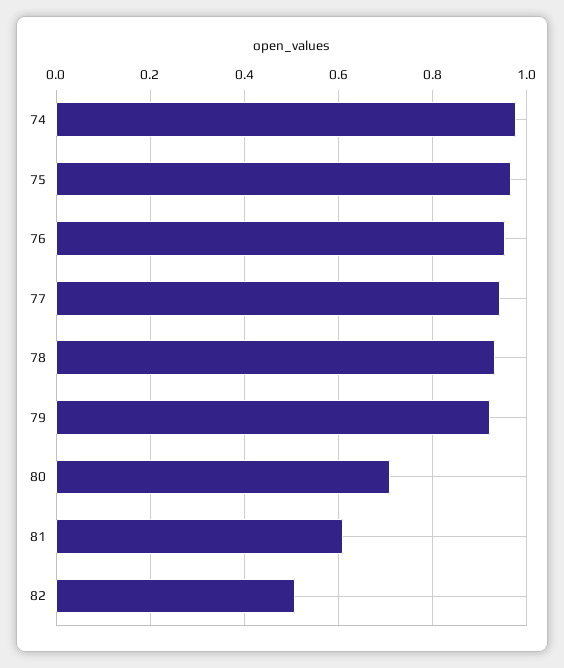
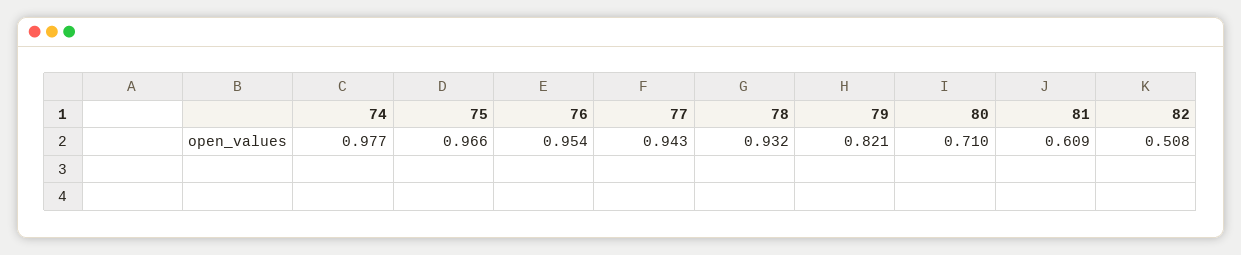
  {
    "74": 0.977,
    "75": 0.966,
    "76": 0.954,
    "77": 0.943,
    "78": 0.932,
-   "79": 0.92,
+   "79": 0.821,
    "80": 0.71,
    "81": 0.609,
    "82": 0.508
  }

